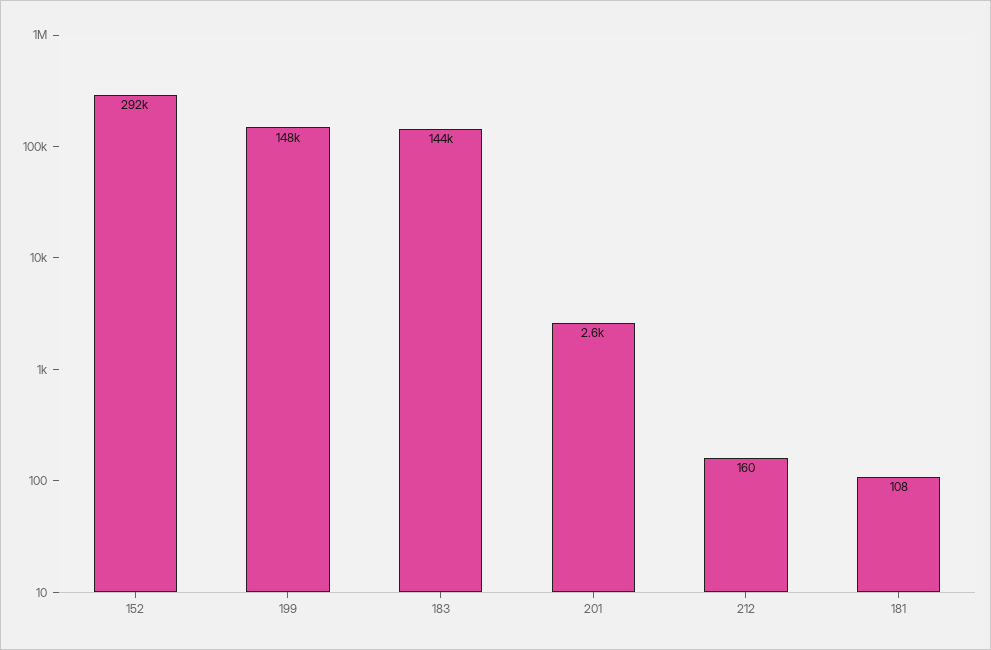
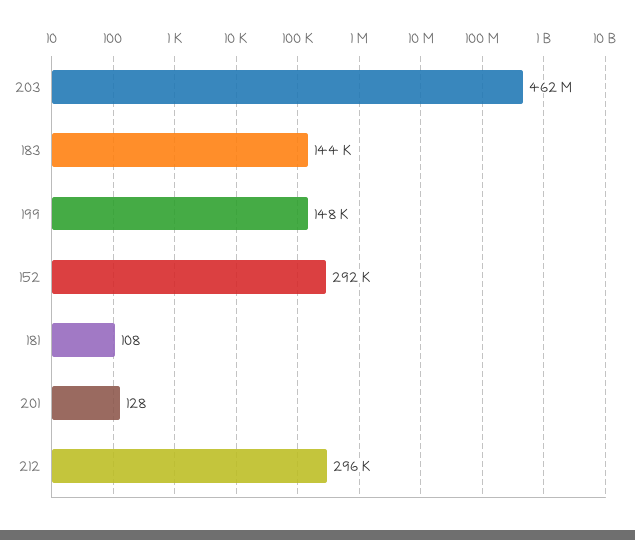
  {
    "152": 292000,
    "199": 148000,
    "183": 144000,
-   "201": 2600,
+   "201": 128,
-   "212": 160,
+   "212": 296000,
-   "181": 108
+   "181": 108,
+   "203": 462000000
  }

